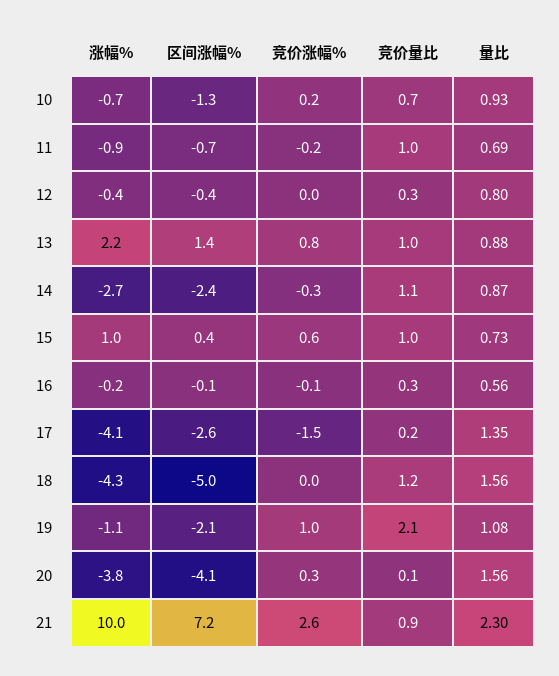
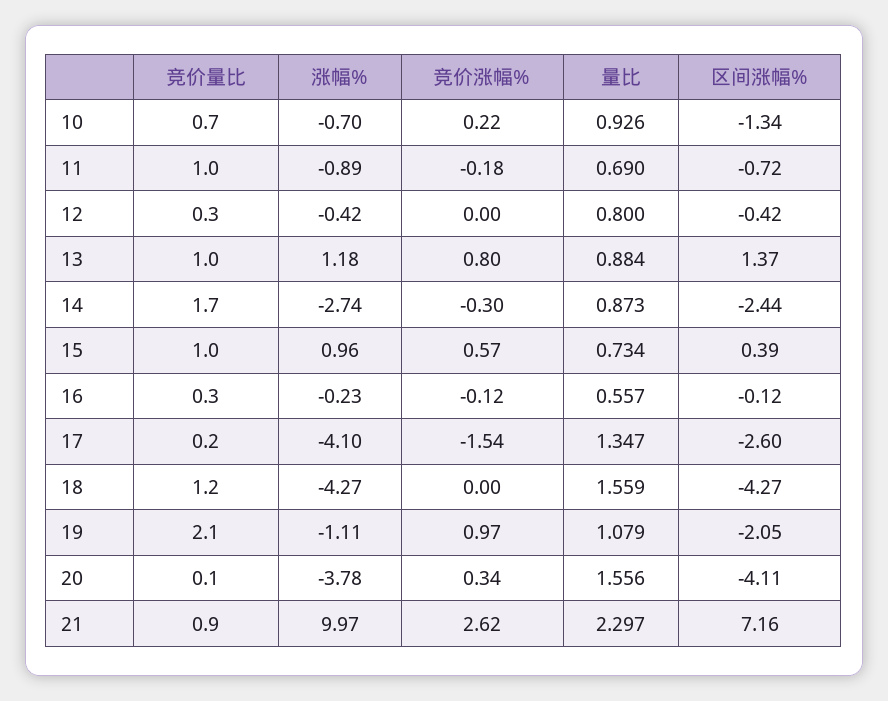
  {
    "涨幅%": {
      "10": -0.7,
      "11": -0.89,
      "12": -0.42,
-     "13": 2.2,
+     "13": 1.18,
      "14": -2.74,
      "15": 0.96,
      "16": -0.23,
      "17": -4.1,
      "18": -4.27,
      "19": -1.11,
      "20": -3.78,
      "21": 9.97
    },
    "区间涨幅%": {
      "10": -1.34,
      "11": -0.72,
      "12": -0.42,
      "13": 1.37,
      "14": -2.44,
      "15": 0.39,
      "16": -0.12,
      "17": -2.6,
-     "18": -5,
+     "18": -4.27,
      "19": -2.05,
      "20": -4.11,
      "21": 7.16
    },
    "竞价涨幅%": {
      "10": 0.22,
      "11": -0.18,
      "12": 0,
      "13": 0.8,
      "14": -0.3,
      "15": 0.57,
      "16": -0.12,
      "17": -1.54,
      "18": 0,
      "19": 0.97,
      "20": 0.34,
      "21": 2.62
    },
    "竞价量比": {
      "10": 0.7,
      "11": 1,
      "12": 0.3,
      "13": 1,
-     "14": 1.1,
+     "14": 1.7,
      "15": 1,
      "16": 0.3,
      "17": 0.2,
      "18": 1.2,
      "19": 2.1,
      "20": 0.1,
      "21": 0.9
    },
    "量比": {
      "10": 0.926,
      "11": 0.69,
      "12": 0.8,
      "13": 0.884,
      "14": 0.873,
      "15": 0.734,
      "16": 0.557,
      "17": 1.347,
      "18": 1.559,
      "19": 1.079,
      "20": 1.556,
      "21": 2.297
    }
  }

